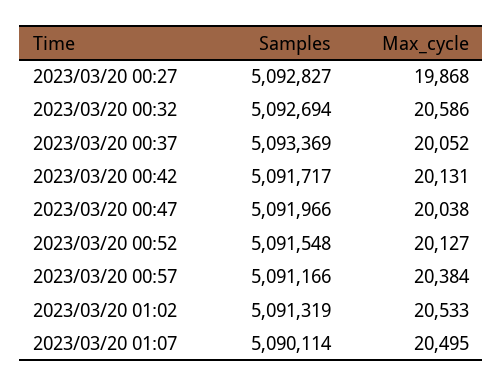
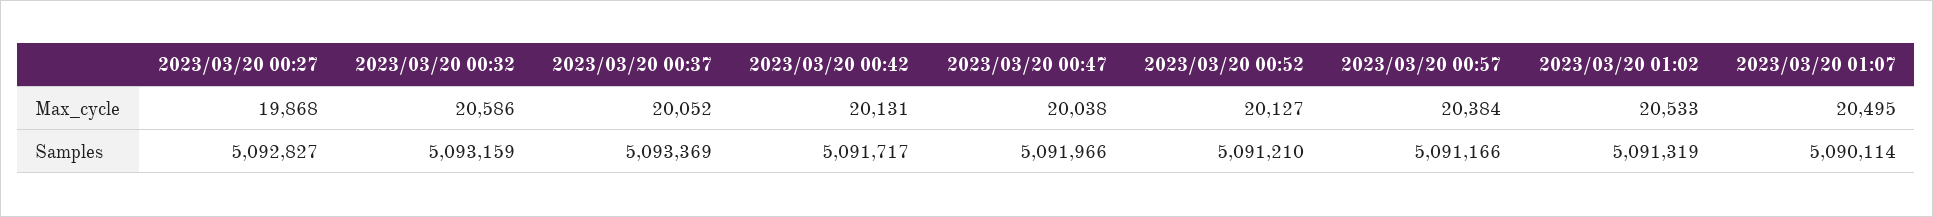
  {
    "Samples": {
      "2023/03/20 00:27": 5092827,
-     "2023/03/20 00:32": 5092694,
+     "2023/03/20 00:32": 5093159,
      "2023/03/20 00:37": 5093369,
      "2023/03/20 00:42": 5091717,
      "2023/03/20 00:47": 5091966,
-     "2023/03/20 00:52": 5091548,
+     "2023/03/20 00:52": 5091210,
      "2023/03/20 00:57": 5091166,
      "2023/03/20 01:02": 5091319,
      "2023/03/20 01:07": 5090114
    },
    "Max_cycle": {
      "2023/03/20 00:27": 19868,
      "2023/03/20 00:32": 20586,
      "2023/03/20 00:37": 20052,
      "2023/03/20 00:42": 20131,
      "2023/03/20 00:47": 20038,
      "2023/03/20 00:52": 20127,
      "2023/03/20 00:57": 20384,
      "2023/03/20 01:02": 20533,
      "2023/03/20 01:07": 20495
    }
  }

